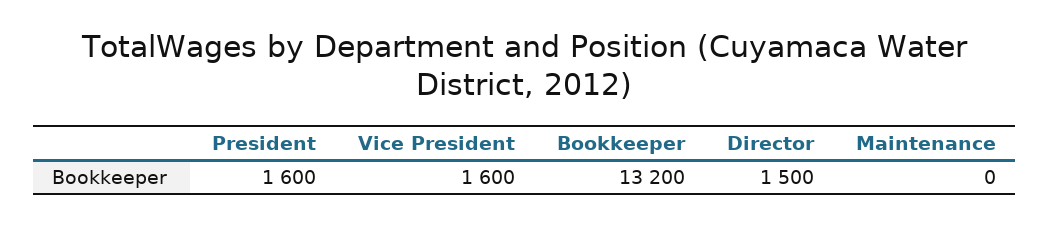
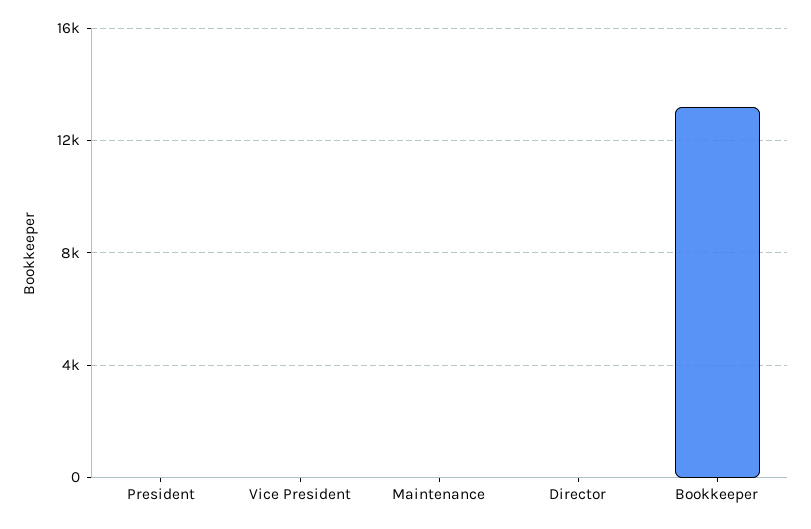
  {
-   "President": 1600,
+   "President": 0,
-   "Vice President": 1600,
+   "Vice President": 0,
    "Bookkeeper": 13200,
-   "Director": 1500,
+   "Director": 0,
    "Maintenance": 0
  }

